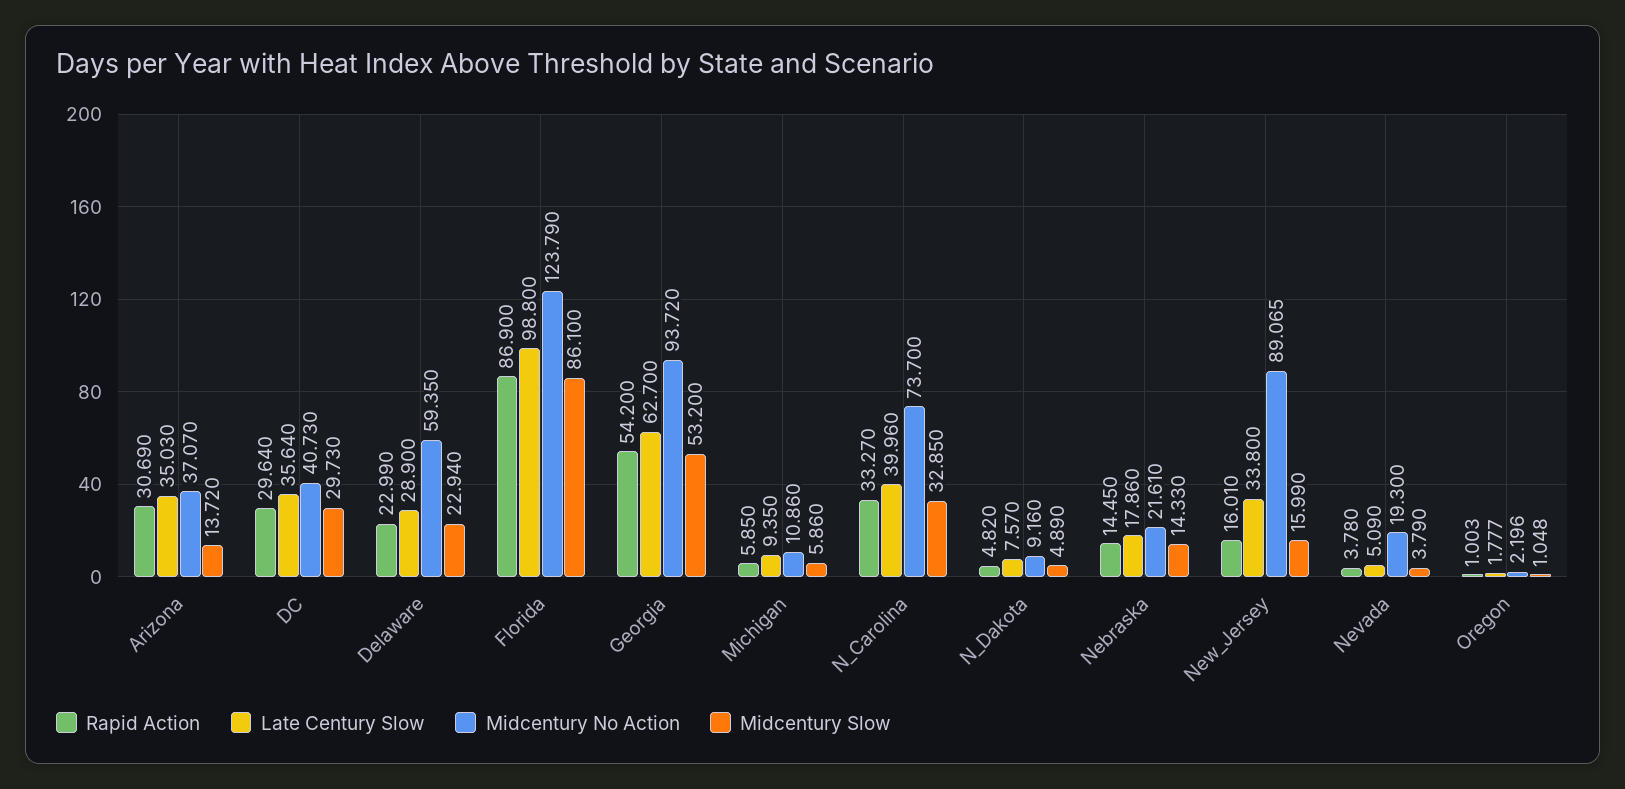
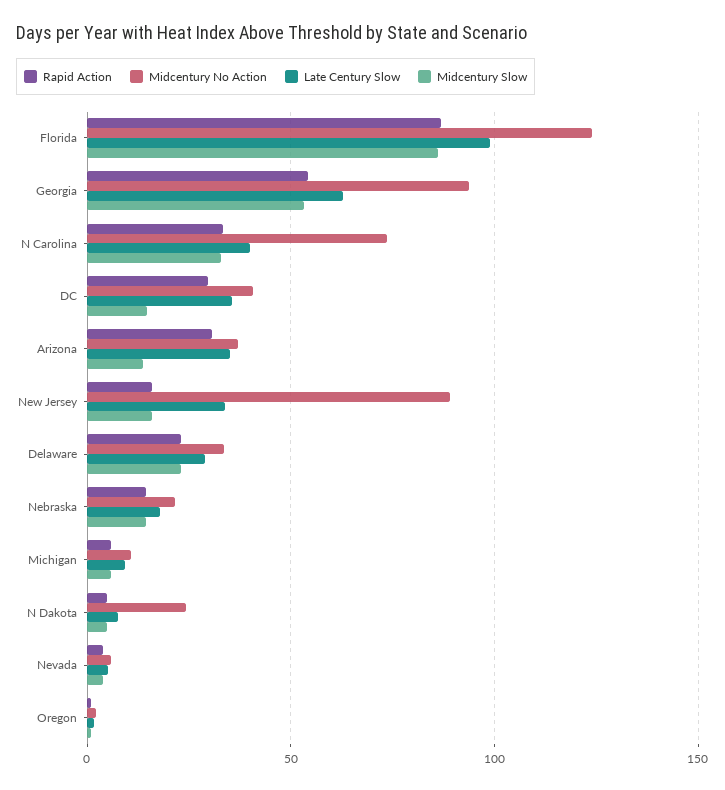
  {
    "Rapid Action": {
      "Arizona": 30.69,
      "DC": 29.64,
      "Delaware": 22.99,
      "Florida": 86.9,
      "Georgia": 54.2,
      "Michigan": 5.85,
      "N_Carolina": 33.27,
      "N_Dakota": 4.82,
      "Nebraska": 14.45,
      "New_Jersey": 16.01,
      "Nevada": 3.78,
      "Oregon": 1.003
    },
    "Late Century Slow": {
      "Arizona": 35.03,
      "DC": 35.64,
      "Delaware": 28.9,
      "Florida": 98.8,
      "Georgia": 62.7,
      "Michigan": 9.35,
      "N_Carolina": 39.96,
      "N_Dakota": 7.57,
      "Nebraska": 17.86,
      "New_Jersey": 33.8,
      "Nevada": 5.09,
      "Oregon": 1.777
    },
    "Midcentury No Action": {
      "Arizona": 37.07,
      "DC": 40.73,
-     "Delaware": 59.35,
+     "Delaware": 35,
      "Florida": 123.79,
      "Georgia": 93.72,
      "Michigan": 10.86,
      "N_Carolina": 73.7,
-     "N_Dakota": 9.16,
+     "N_Dakota": 25,
      "Nebraska": 21.61,
      "New_Jersey": 89.065,
-     "Nevada": 19.3,
+     "Nevada": 5,
      "Oregon": 2.196
    },
    "Midcentury Slow": {
      "Arizona": 13.72,
-     "DC": 29.73,
+     "DC": 15,
      "Delaware": 22.94,
      "Florida": 86.1,
      "Georgia": 53.2,
      "Michigan": 5.86,
      "N_Carolina": 32.85,
      "N_Dakota": 4.89,
      "Nebraska": 14.33,
      "New_Jersey": 15.99,
      "Nevada": 3.79,
      "Oregon": 1.048
    }
  }

